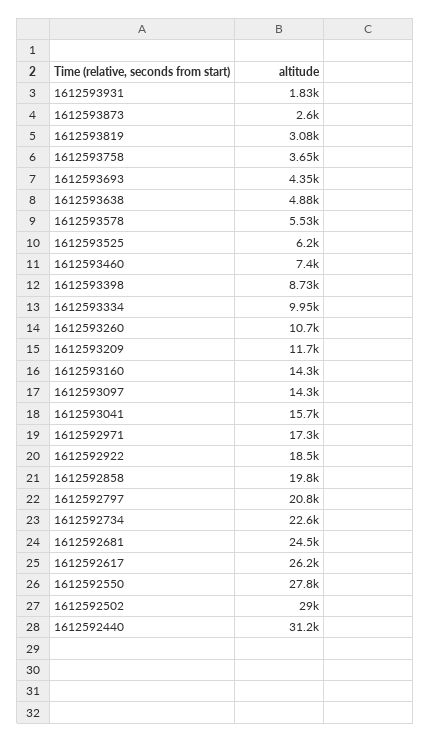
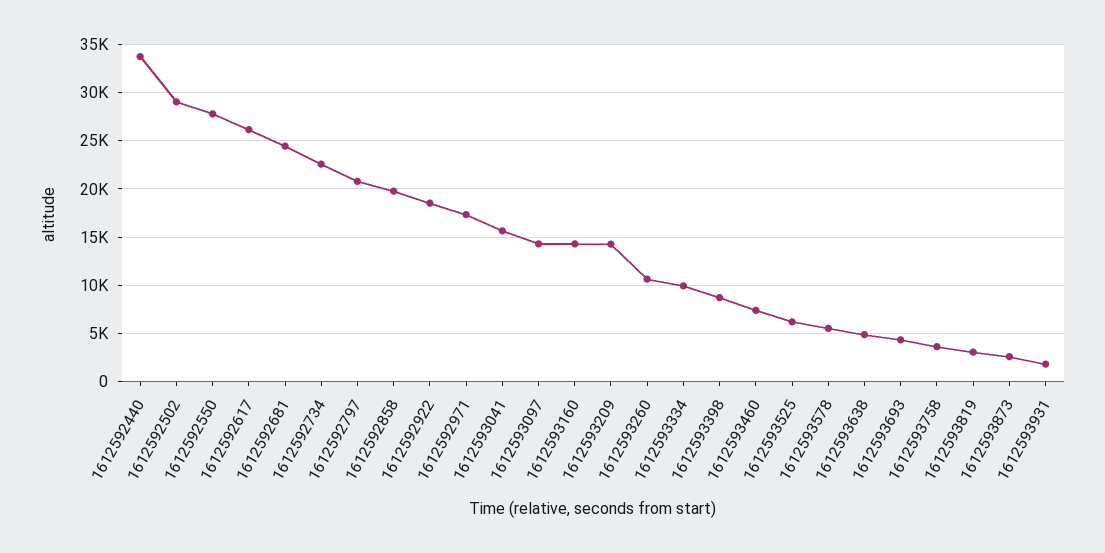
  {
    "1612593931": 1830,
    "1612593873": 2600,
    "1612593819": 3080,
    "1612593758": 3650,
    "1612593693": 4350,
    "1612593638": 4880,
    "1612593578": 5530,
    "1612593525": 6200,
    "1612593460": 7400,
    "1612593398": 8730,
    "1612593334": 9950,
    "1612593260": 10700,
-   "1612593209": 11700,
+   "1612593209": 14000,
    "1612593160": 14300,
    "1612593097": 14300,
    "1612593041": 15700,
    "1612592971": 17300,
    "1612592922": 18500,
    "1612592858": 19800,
    "1612592797": 20800,
    "1612592734": 22600,
    "1612592681": 24500,
    "1612592617": 26200,
    "1612592550": 27800,
    "1612592502": 29000,
-   "1612592440": 31200
+   "1612592440": 34000
  }

